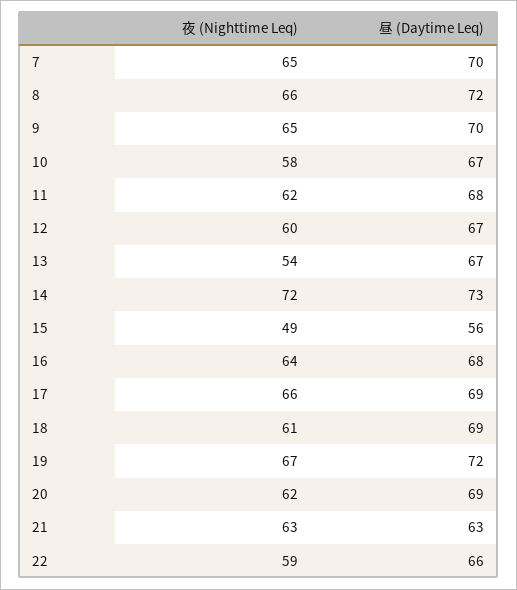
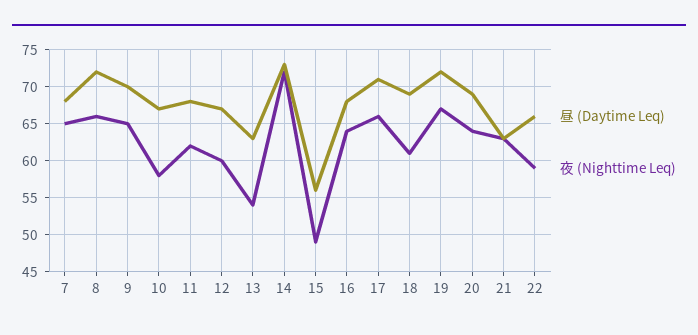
  {
    "夜 (Nighttime Leq)": {
      "7": 65,
      "8": 66,
      "9": 65,
      "10": 58,
      "11": 62,
      "12": 60,
      "13": 54,
      "14": 72,
      "15": 49,
      "16": 64,
      "17": 66,
      "18": 61,
      "19": 67,
-     "20": 62,
+     "20": 64,
      "21": 63,
      "22": 59
    },
    "昼 (Daytime Leq)": {
-     "7": 70,
+     "7": 68,
      "8": 72,
      "9": 70,
      "10": 67,
      "11": 68,
      "12": 67,
-     "13": 67,
+     "13": 63,
      "14": 73,
      "15": 56,
      "16": 68,
-     "17": 69,
+     "17": 71,
      "18": 69,
      "19": 72,
      "20": 69,
      "21": 63,
      "22": 66
    }
  }

